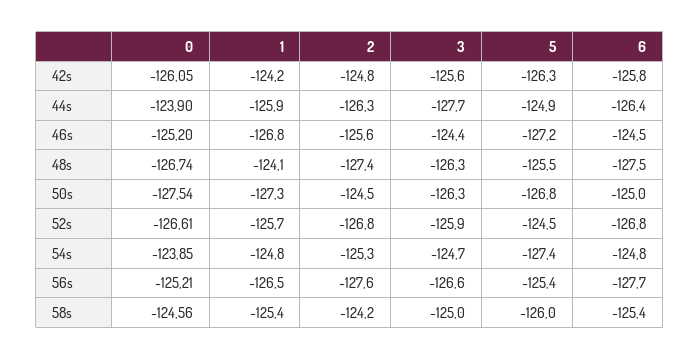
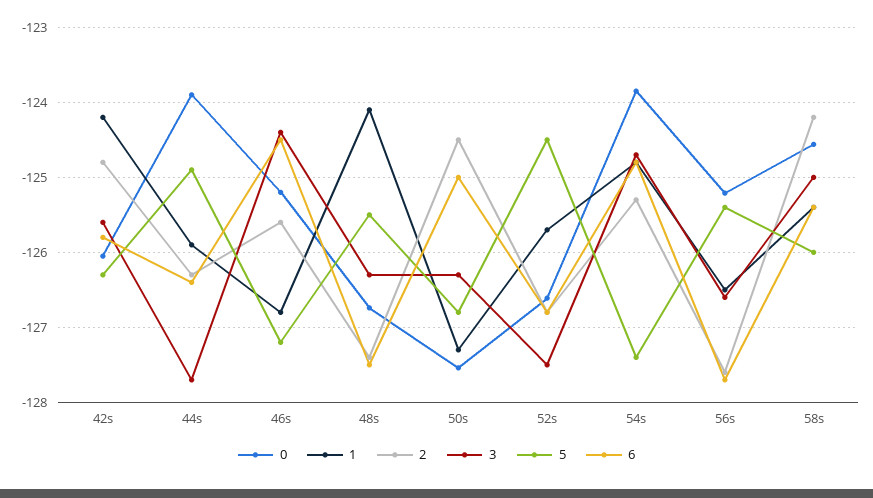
  {
    "0": {
      "42s": -126.05,
      "44s": -123.9,
      "46s": -125.2,
      "48s": -126.74,
      "50s": -127.54,
      "52s": -126.61,
      "54s": -123.85,
      "56s": -125.21,
      "58s": -124.56
    },
    "1": {
      "42s": -124.2,
      "44s": -125.9,
      "46s": -126.8,
      "48s": -124.1,
      "50s": -127.3,
      "52s": -125.7,
      "54s": -124.8,
      "56s": -126.5,
      "58s": -125.4
    },
    "2": {
      "42s": -124.8,
      "44s": -126.3,
      "46s": -125.6,
      "48s": -127.4,
      "50s": -124.5,
      "52s": -126.8,
      "54s": -125.3,
      "56s": -127.6,
      "58s": -124.2
    },
    "3": {
      "42s": -125.6,
      "44s": -127.7,
      "46s": -124.4,
      "48s": -126.3,
      "50s": -126.3,
-     "52s": -125.9,
+     "52s": -127.5,
      "54s": -124.7,
      "56s": -126.6,
      "58s": -125
    },
    "5": {
      "42s": -126.3,
      "44s": -124.9,
      "46s": -127.2,
      "48s": -125.5,
      "50s": -126.8,
      "52s": -124.5,
      "54s": -127.4,
      "56s": -125.4,
      "58s": -126
    },
    "6": {
      "42s": -125.8,
      "44s": -126.4,
      "46s": -124.5,
      "48s": -127.5,
      "50s": -125,
      "52s": -126.8,
      "54s": -124.8,
      "56s": -127.7,
      "58s": -125.4
    }
  }

